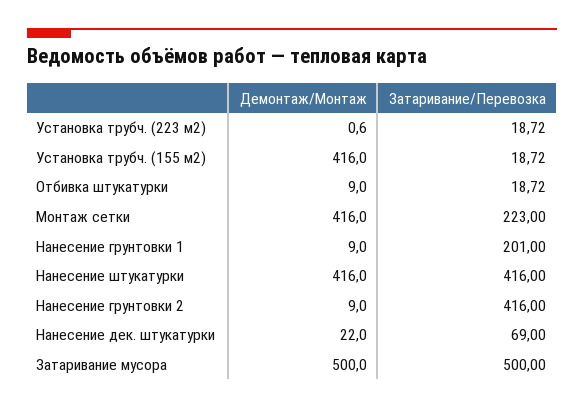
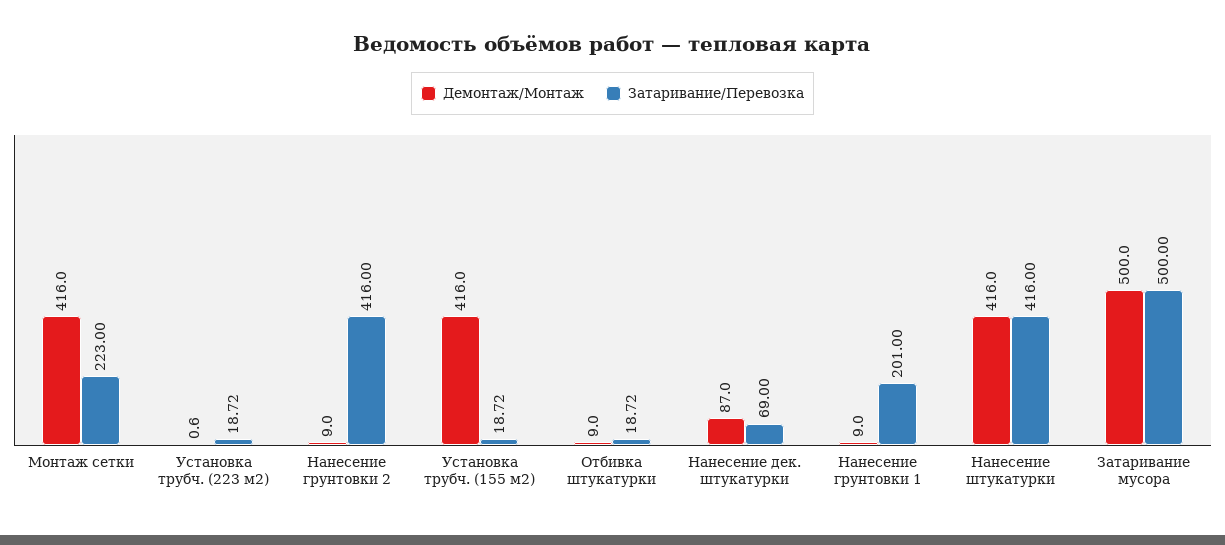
  {
    "Демонтаж/Монтаж": {
      "Установка трубч. (223 м2)": 0.6,
      "Установка трубч. (155 м2)": 416,
      "Отбивка штукатурки": 9,
      "Монтаж сетки": 416,
      "Нанесение грунтовки 1": 9,
      "Нанесение штукатурки": 416,
      "Нанесение грунтовки 2": 9,
-     "Нанесение дек. штукатурки": 22,
+     "Нанесение дек. штукатурки": 87,
      "Затаривание мусора": 500
    },
    "Затаривание/Перевозка": {
      "Установка трубч. (223 м2)": 18.72,
      "Установка трубч. (155 м2)": 18.72,
      "Отбивка штукатурки": 18.72,
      "Монтаж сетки": 223,
      "Нанесение грунтовки 1": 201,
      "Нанесение штукатурки": 416,
      "Нанесение грунтовки 2": 416,
      "Нанесение дек. штукатурки": 69,
      "Затаривание мусора": 500
    }
  }

